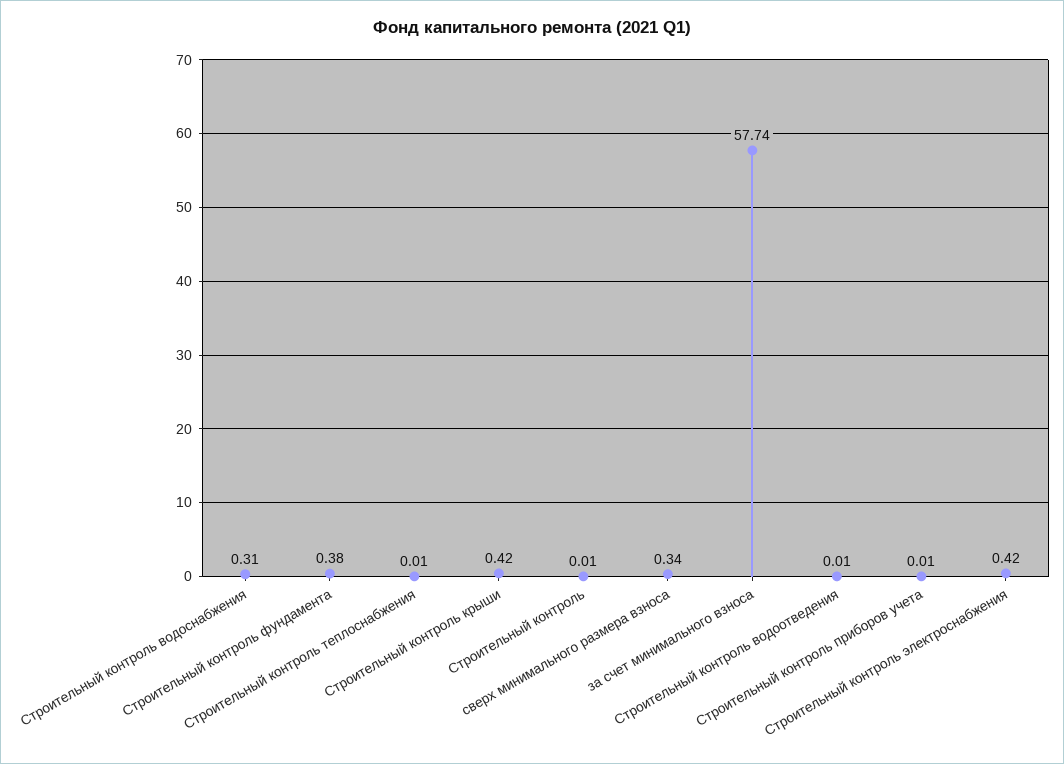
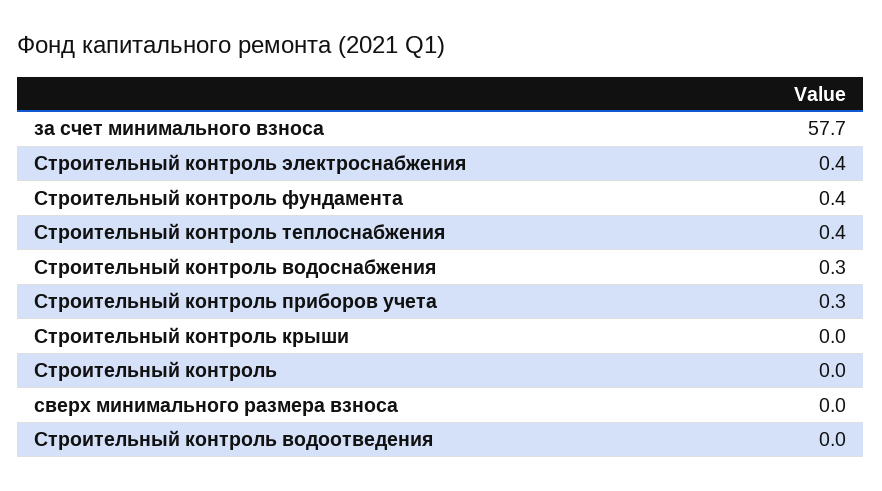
  {
    "Строительный контроль водоснабжения": 0.31,
    "Строительный контроль фундамента": 0.38,
-   "Строительный контроль теплоснабжения": 0.01,
+   "Строительный контроль теплоснабжения": 0.4,
-   "Строительный контроль крыши": 0.42,
+   "Строительный контроль крыши": 0,
    "Строительный контроль": 0.01,
-   "сверх минимального размера взноса": 0.34,
+   "сверх минимального размера взноса": 0,
    "за счет минимального взноса": 57.74,
    "Строительный контроль водоотведения": 0.01,
-   "Строительный контроль приборов учета": 0.01,
+   "Строительный контроль приборов учета": 0.3,
    "Строительный контроль электроснабжения": 0.42
  }

